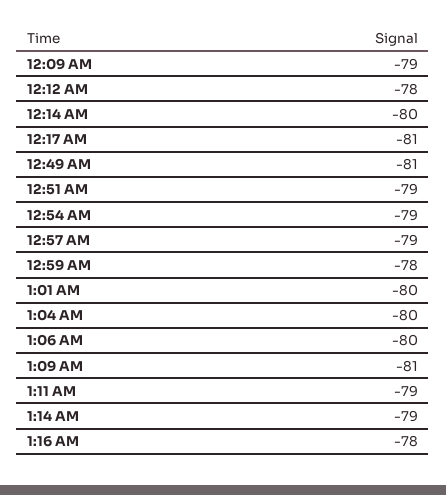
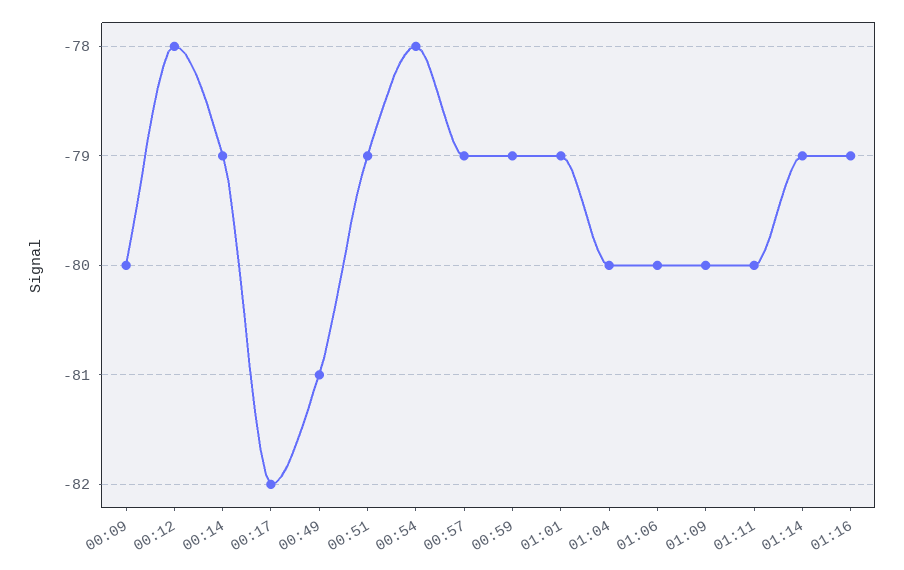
  {
-   "12:09 AM": -79,
+   "12:09 AM": -80,
    "12:12 AM": -78,
-   "12:14 AM": -80,
+   "12:14 AM": -79,
-   "12:17 AM": -81,
+   "12:17 AM": -82,
    "12:49 AM": -81,
    "12:51 AM": -79,
-   "12:54 AM": -79,
+   "12:54 AM": -78,
    "12:57 AM": -79,
-   "12:59 AM": -78,
+   "12:59 AM": -79,
-   "1:01 AM": -80,
+   "1:01 AM": -79,
    "1:04 AM": -80,
    "1:06 AM": -80,
-   "1:09 AM": -81,
+   "1:09 AM": -80,
-   "1:11 AM": -79,
+   "1:11 AM": -80,
    "1:14 AM": -79,
-   "1:16 AM": -78
+   "1:16 AM": -79
  }

